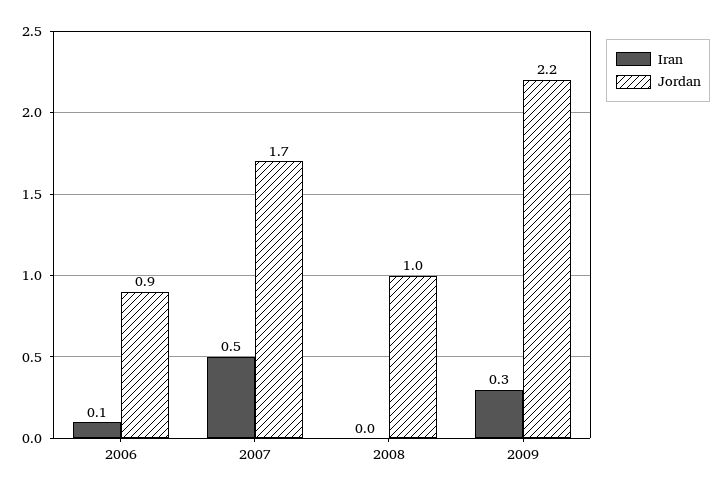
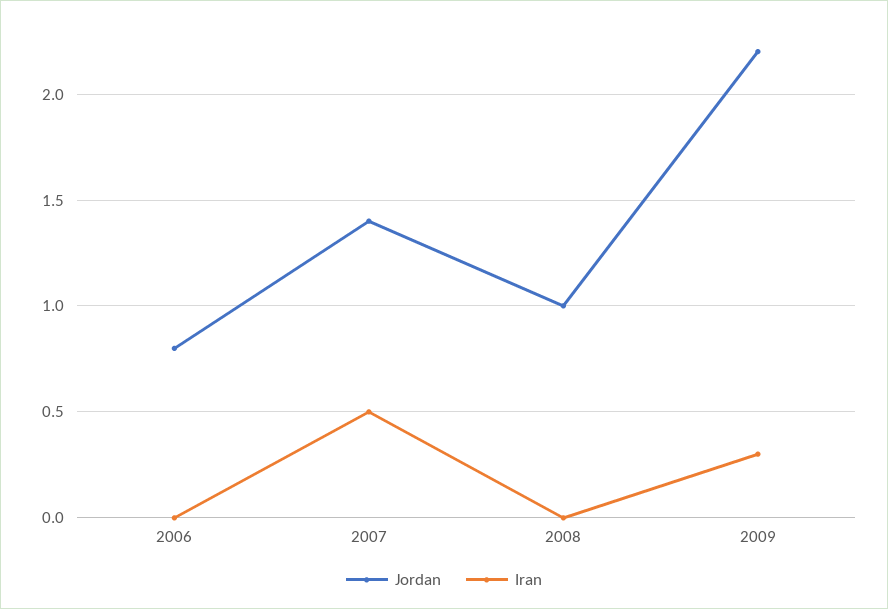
  {
    "Iran": {
-     "2006": 0.1,
+     "2006": 0,
      "2007": 0.5,
      "2008": 0,
      "2009": 0.3
    },
    "Jordan": {
-     "2006": 0.9,
+     "2006": 0.8,
-     "2007": 1.7,
+     "2007": 1.4,
      "2008": 1,
      "2009": 2.2
    }
  }

